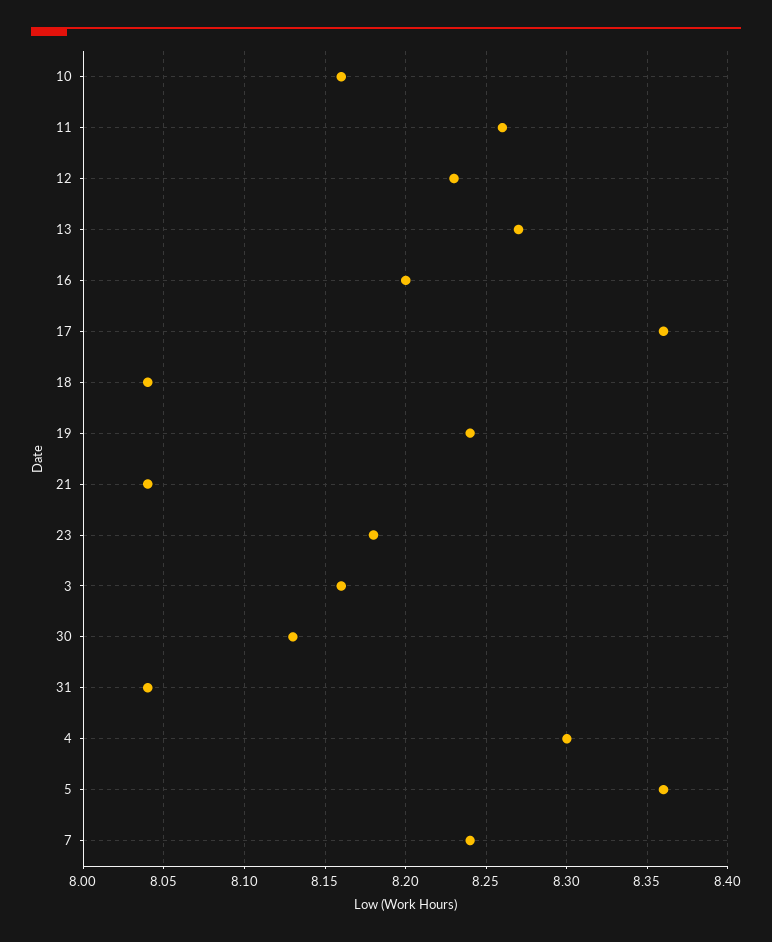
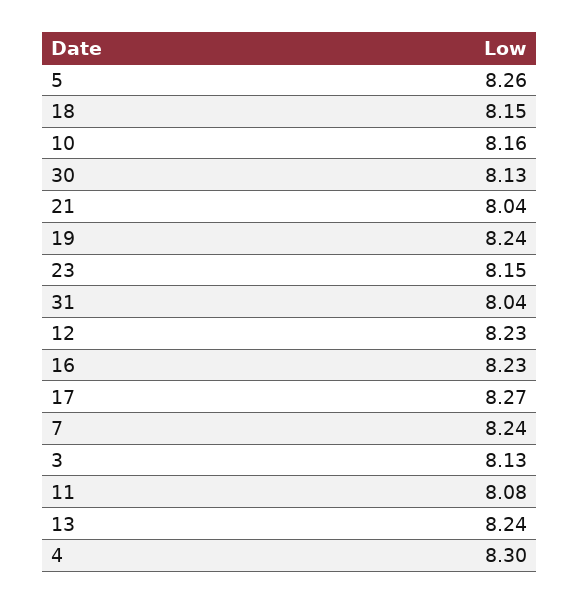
  {
    "10": 8.16,
-   "11": 8.26,
+   "11": 8.08,
    "12": 8.23,
-   "13": 8.27,
+   "13": 8.24,
-   "16": 8.2,
+   "16": 8.23,
-   "17": 8.36,
+   "17": 8.27,
-   "18": 8.04,
+   "18": 8.15,
    "19": 8.24,
    "21": 8.04,
-   "23": 8.18,
+   "23": 8.15,
-   "3": 8.16,
+   "3": 8.13,
    "30": 8.13,
    "31": 8.04,
    "4": 8.3,
-   "5": 8.36,
+   "5": 8.26,
    "7": 8.24
  }

